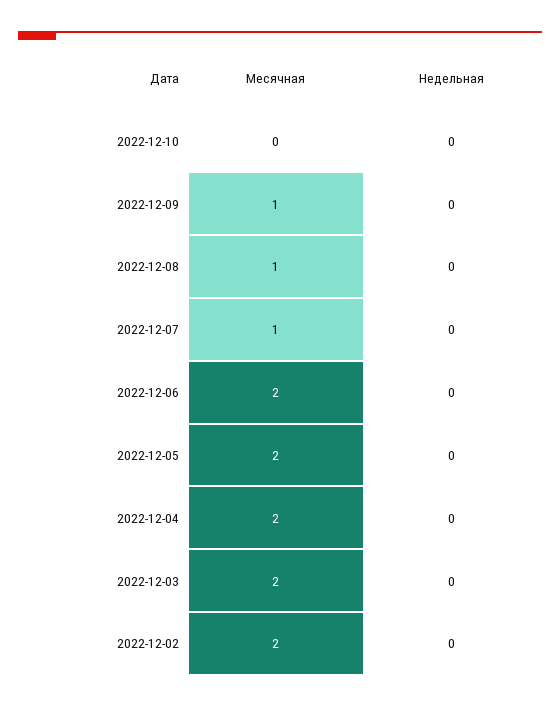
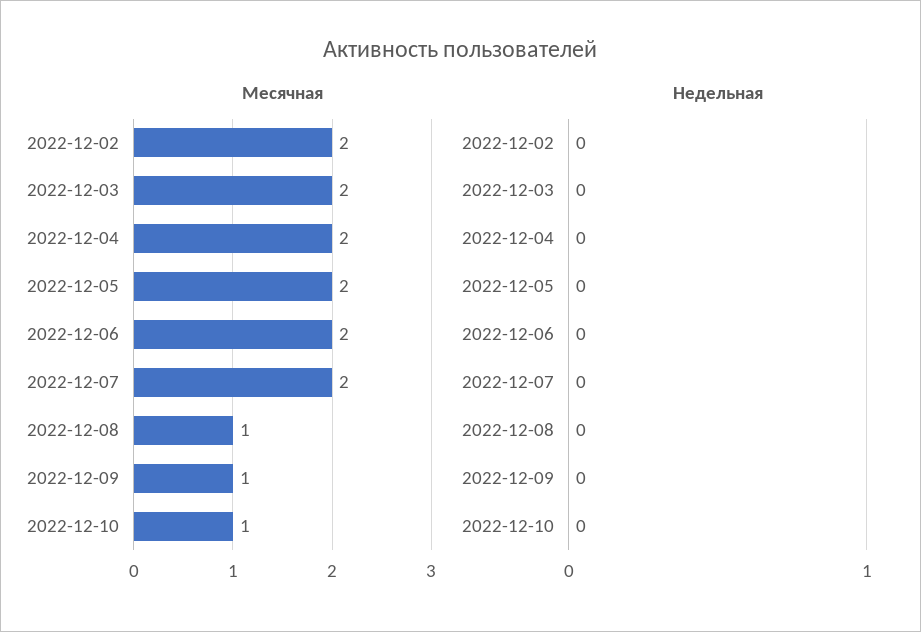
  {
    "Месячная": {
-     "2022-12-10": 0,
+     "2022-12-10": 1,
      "2022-12-09": 1,
      "2022-12-08": 1,
-     "2022-12-07": 1,
+     "2022-12-07": 2,
      "2022-12-06": 2,
      "2022-12-05": 2,
      "2022-12-04": 2,
      "2022-12-03": 2,
      "2022-12-02": 2
    },
    "Недельная": {
      "2022-12-10": 0,
      "2022-12-09": 0,
      "2022-12-08": 0,
      "2022-12-07": 0,
      "2022-12-06": 0,
      "2022-12-05": 0,
      "2022-12-04": 0,
      "2022-12-03": 0,
      "2022-12-02": 0
    }
  }

